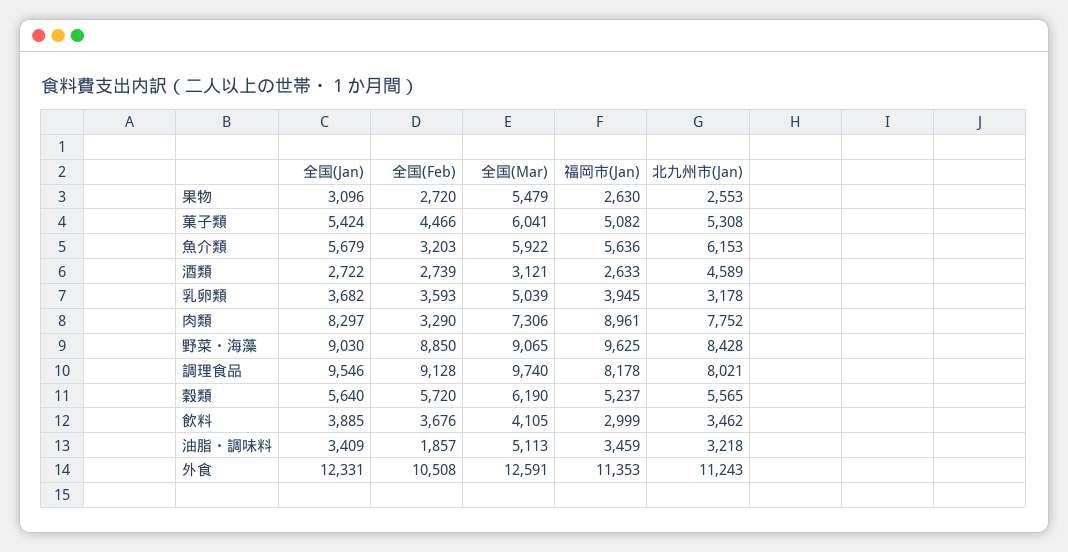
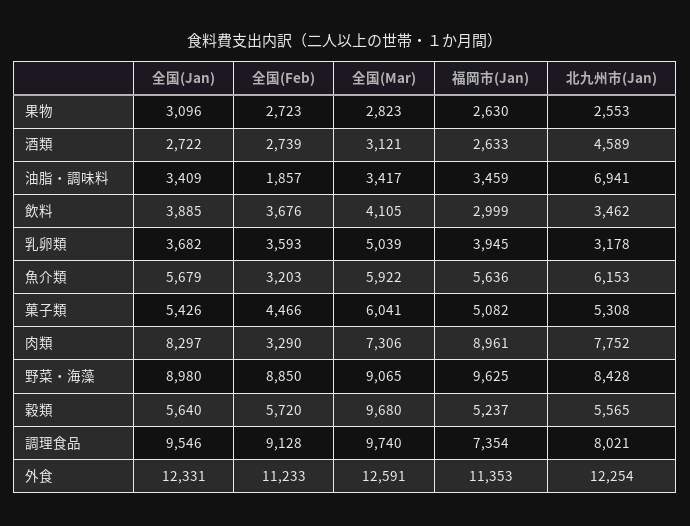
  {
    "全国(Jan)": {
      "果物": 3096,
-     "菓子類": 5424,
+     "菓子類": 5426,
      "魚介類": 5679,
      "酒類": 2722,
      "乳卵類": 3682,
      "肉類": 8297,
-     "野菜・海藻": 9030,
+     "野菜・海藻": 8980,
      "調理食品": 9546,
      "穀類": 5640,
      "飲料": 3885,
      "油脂・調味料": 3409,
      "外食": 12331
    },
    "全国(Feb)": {
-     "果物": 2720,
+     "果物": 2723,
      "菓子類": 4466,
      "魚介類": 3203,
      "酒類": 2739,
      "乳卵類": 3593,
      "肉類": 3290,
      "野菜・海藻": 8850,
      "調理食品": 9128,
      "穀類": 5720,
      "飲料": 3676,
      "油脂・調味料": 1857,
-     "外食": 10508
+     "外食": 11233
    },
    "全国(Mar)": {
-     "果物": 5479,
+     "果物": 2823,
      "菓子類": 6041,
      "魚介類": 5922,
      "酒類": 3121,
      "乳卵類": 5039,
      "肉類": 7306,
      "野菜・海藻": 9065,
      "調理食品": 9740,
-     "穀類": 6190,
+     "穀類": 9680,
      "飲料": 4105,
-     "油脂・調味料": 5113,
+     "油脂・調味料": 3417,
      "外食": 12591
    },
    "福岡市(Jan)": {
      "果物": 2630,
      "菓子類": 5082,
      "魚介類": 5636,
      "酒類": 2633,
      "乳卵類": 3945,
      "肉類": 8961,
      "野菜・海藻": 9625,
-     "調理食品": 8178,
+     "調理食品": 7354,
      "穀類": 5237,
      "飲料": 2999,
      "油脂・調味料": 3459,
      "外食": 11353
    },
    "北九州市(Jan)": {
      "果物": 2553,
      "菓子類": 5308,
      "魚介類": 6153,
      "酒類": 4589,
      "乳卵類": 3178,
      "肉類": 7752,
      "野菜・海藻": 8428,
      "調理食品": 8021,
      "穀類": 5565,
      "飲料": 3462,
-     "油脂・調味料": 3218,
+     "油脂・調味料": 6941,
-     "外食": 11243
+     "外食": 12254
    }
  }

